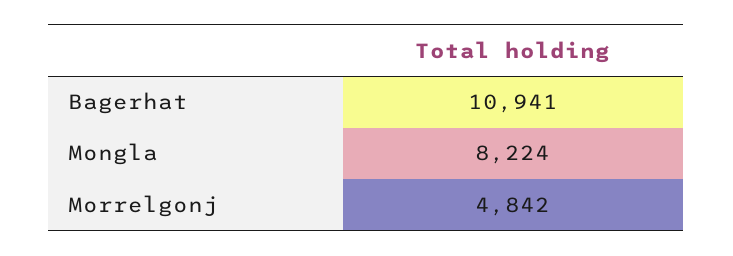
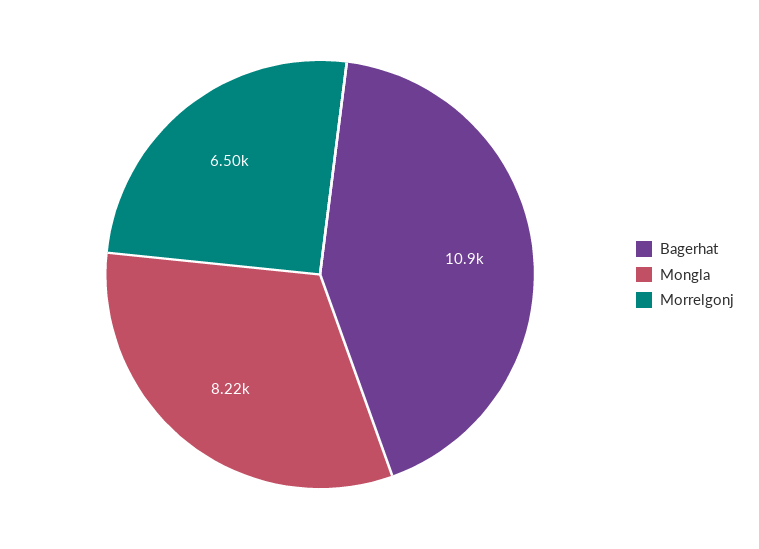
  {
    "Bagerhat": 10941,
    "Mongla": 8224,
-   "Morrelgonj": 4842
+   "Morrelgonj": 6500
  }

